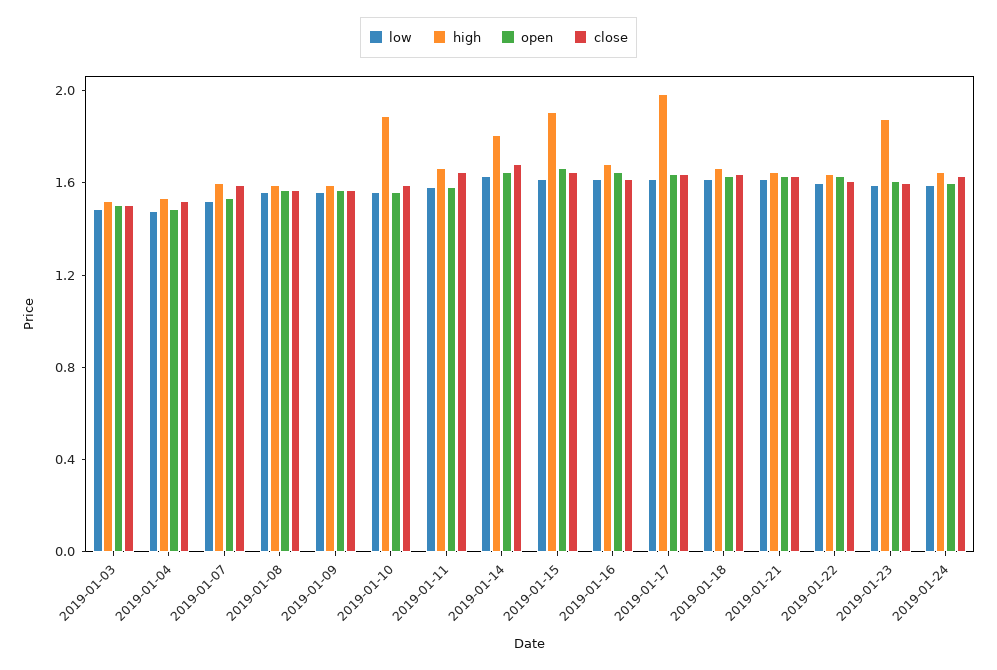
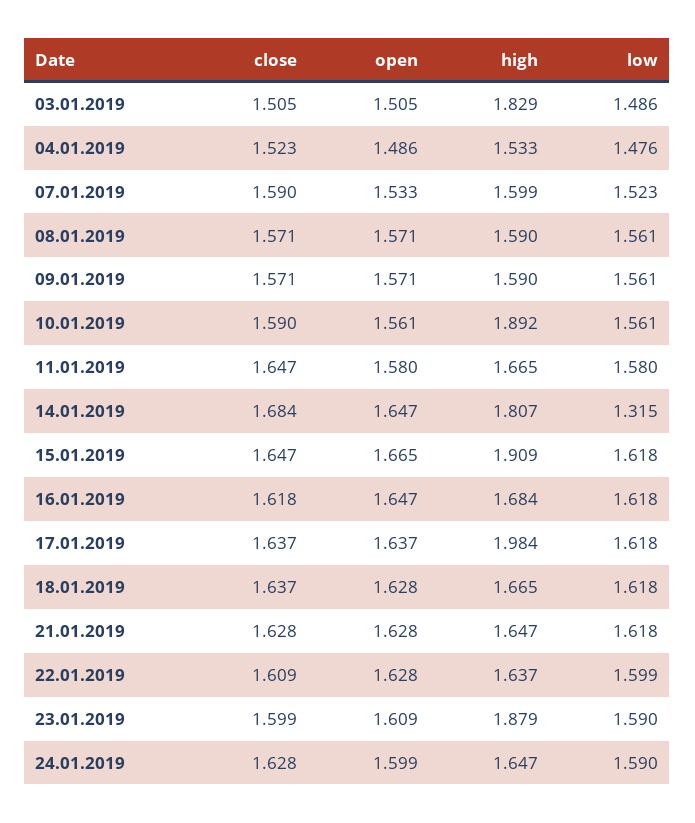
  {
    "low": {
      "2019-01-03": 1.486,
      "2019-01-04": 1.476,
      "2019-01-07": 1.523,
      "2019-01-08": 1.561,
      "2019-01-09": 1.561,
      "2019-01-10": 1.561,
      "2019-01-11": 1.58,
-     "2019-01-14": 1.6,
+     "2019-01-14": 1.315,
      "2019-01-15": 1.618,
      "2019-01-16": 1.618,
      "2019-01-17": 1.618,
      "2019-01-18": 1.618,
      "2019-01-21": 1.618,
      "2019-01-22": 1.599,
      "2019-01-23": 1.59,
      "2019-01-24": 1.59
    },
    "high": {
-     "2019-01-03": 1.5,
+     "2019-01-03": 1.829,
      "2019-01-04": 1.533,
      "2019-01-07": 1.599,
      "2019-01-08": 1.59,
      "2019-01-09": 1.59,
      "2019-01-10": 1.892,
      "2019-01-11": 1.665,
      "2019-01-14": 1.807,
      "2019-01-15": 1.909,
      "2019-01-16": 1.684,
      "2019-01-17": 1.984,
      "2019-01-18": 1.665,
      "2019-01-21": 1.647,
      "2019-01-22": 1.637,
      "2019-01-23": 1.879,
      "2019-01-24": 1.647
    },
    "open": {
      "2019-01-03": 1.505,
      "2019-01-04": 1.486,
      "2019-01-07": 1.533,
      "2019-01-08": 1.571,
      "2019-01-09": 1.571,
      "2019-01-10": 1.561,
      "2019-01-11": 1.58,
      "2019-01-14": 1.647,
      "2019-01-15": 1.665,
      "2019-01-16": 1.647,
      "2019-01-17": 1.637,
      "2019-01-18": 1.628,
      "2019-01-21": 1.628,
      "2019-01-22": 1.628,
      "2019-01-23": 1.609,
      "2019-01-24": 1.599
    },
    "close": {
      "2019-01-03": 1.505,
      "2019-01-04": 1.523,
      "2019-01-07": 1.59,
      "2019-01-08": 1.571,
      "2019-01-09": 1.571,
      "2019-01-10": 1.59,
      "2019-01-11": 1.647,
      "2019-01-14": 1.684,
      "2019-01-15": 1.647,
      "2019-01-16": 1.618,
      "2019-01-17": 1.637,
      "2019-01-18": 1.637,
      "2019-01-21": 1.628,
      "2019-01-22": 1.609,
      "2019-01-23": 1.599,
      "2019-01-24": 1.628
    }
  }

